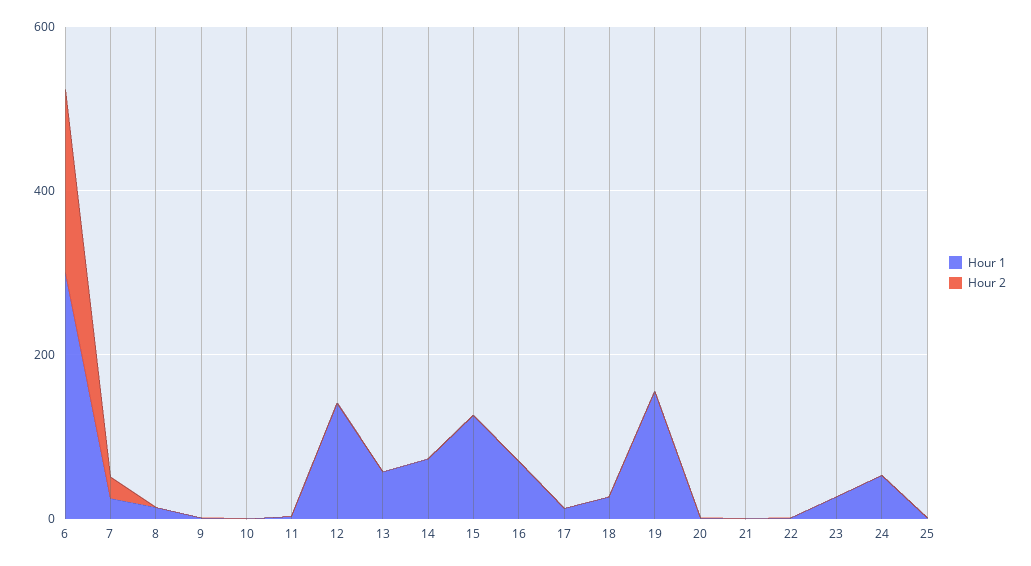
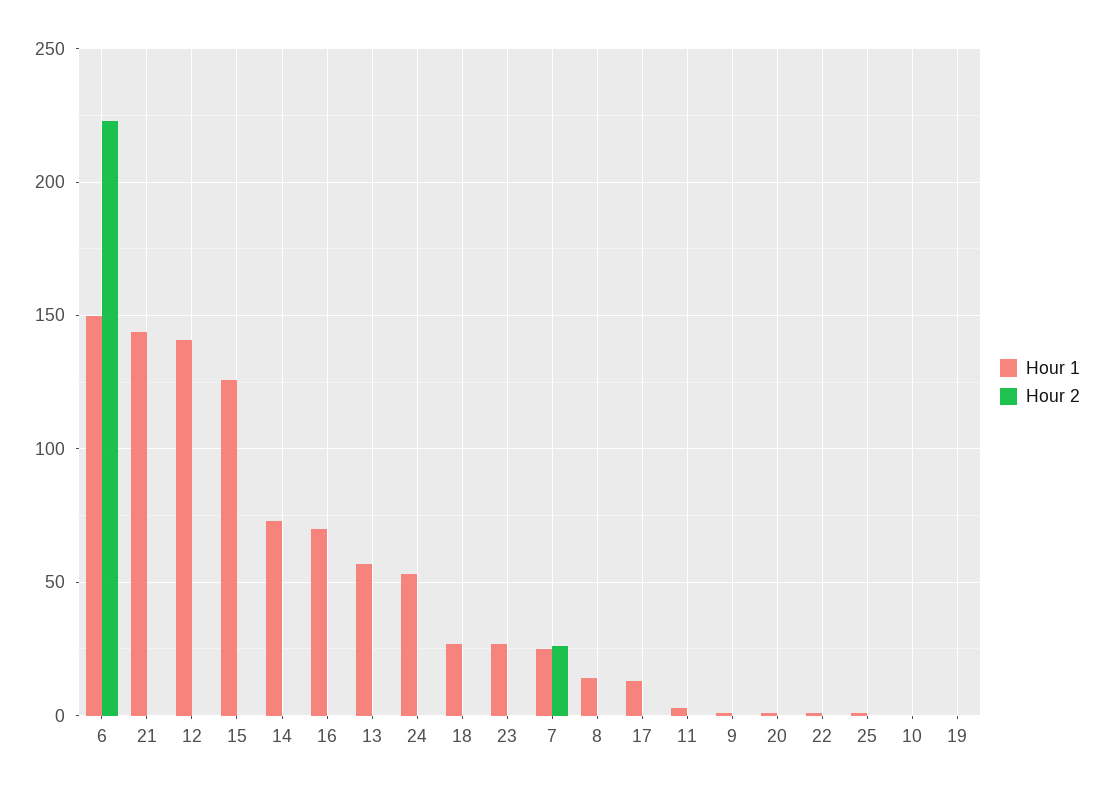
  {
    "Hour 1": {
-     "6": 300,
+     "6": 150,
      "7": 25,
      "8": 15,
      "9": 0,
      "10": 0,
      "11": 5,
      "12": 140,
      "13": 55,
      "14": 75,
      "15": 125,
      "16": 70,
      "17": 15,
      "18": 25,
-     "19": 150,
+     "19": 0,
      "20": 0,
-     "21": 0,
+     "21": 145,
      "22": 0,
      "23": 25,
      "24": 55,
      "25": 0
    },
    "Hour 2": {
      "6": 225,
      "7": 25,
      "8": 0,
      "9": 0,
      "10": 0,
      "11": 0,
      "12": 0,
      "13": 0,
      "14": 0,
      "15": 0,
      "16": 0,
      "17": 0,
      "18": 0,
      "19": 0,
      "20": 0,
      "21": 0,
      "22": 0,
      "23": 0,
      "24": 0,
      "25": 0
    }
  }

